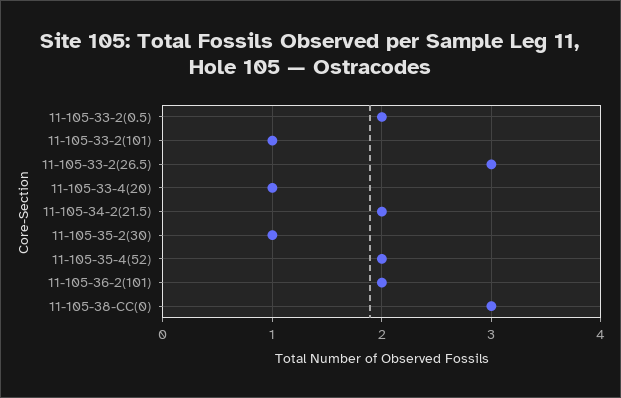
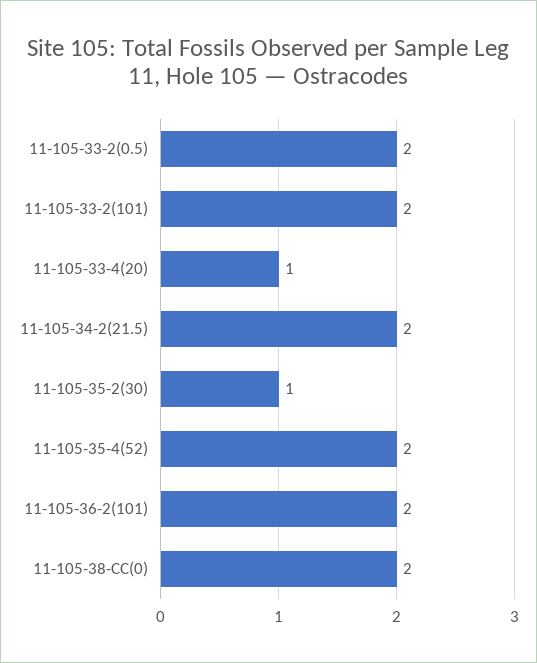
  {
    "11-105-33-2(0.5)": 2,
-   "11-105-33-2(101)": 1,
+   "11-105-33-2(101)": 2,
-   "11-105-33-2(26.5)": 3,
    "11-105-33-4(20)": 1,
    "11-105-34-2(21.5)": 2,
    "11-105-35-2(30)": 1,
    "11-105-35-4(52)": 2,
    "11-105-36-2(101)": 2,
-   "11-105-38-CC(0)": 3
+   "11-105-38-CC(0)": 2
  }

